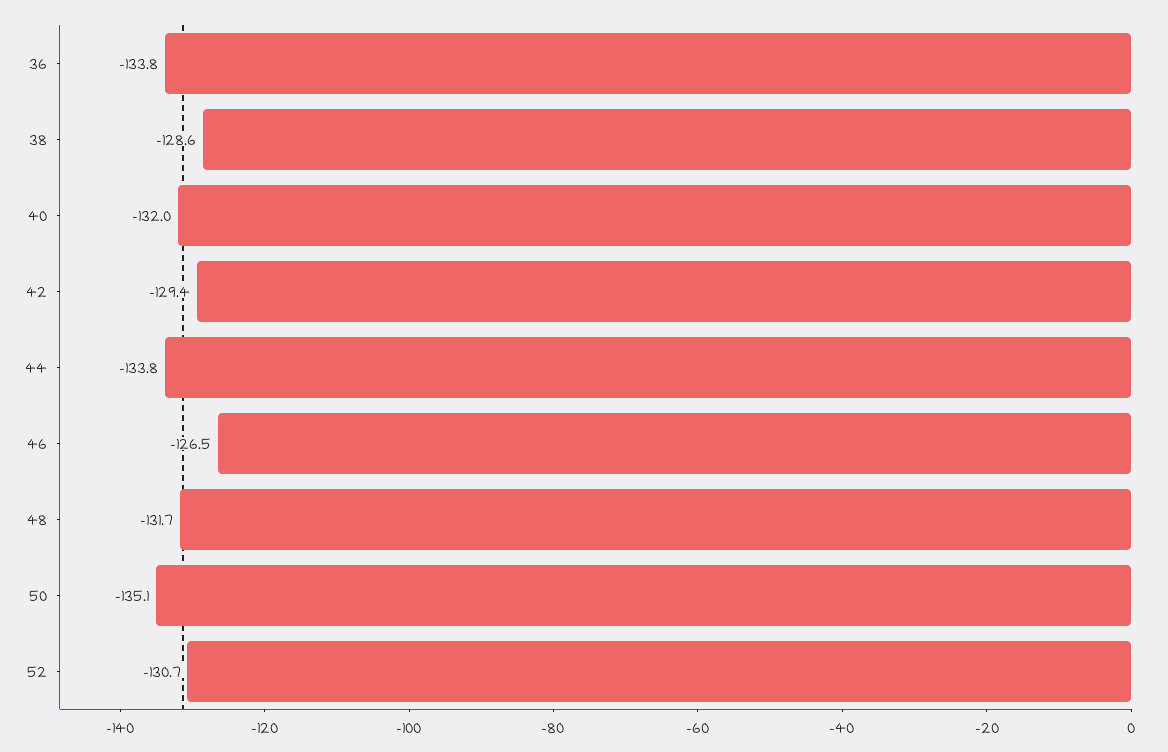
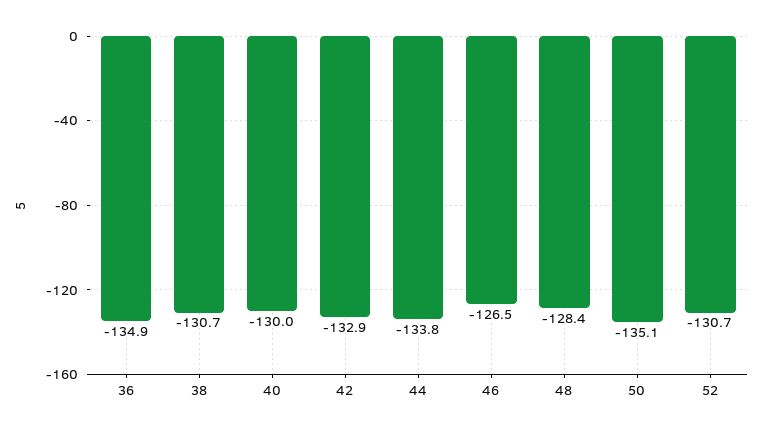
  {
-   "36": -133.8,
+   "36": -134.9,
-   "38": -128.6,
+   "38": -130.7,
-   "40": -132,
+   "40": -130,
-   "42": -129.4,
+   "42": -132.9,
    "44": -133.8,
    "46": -126.5,
-   "48": -131.7,
+   "48": -128.4,
    "50": -135.1,
    "52": -130.7
  }

